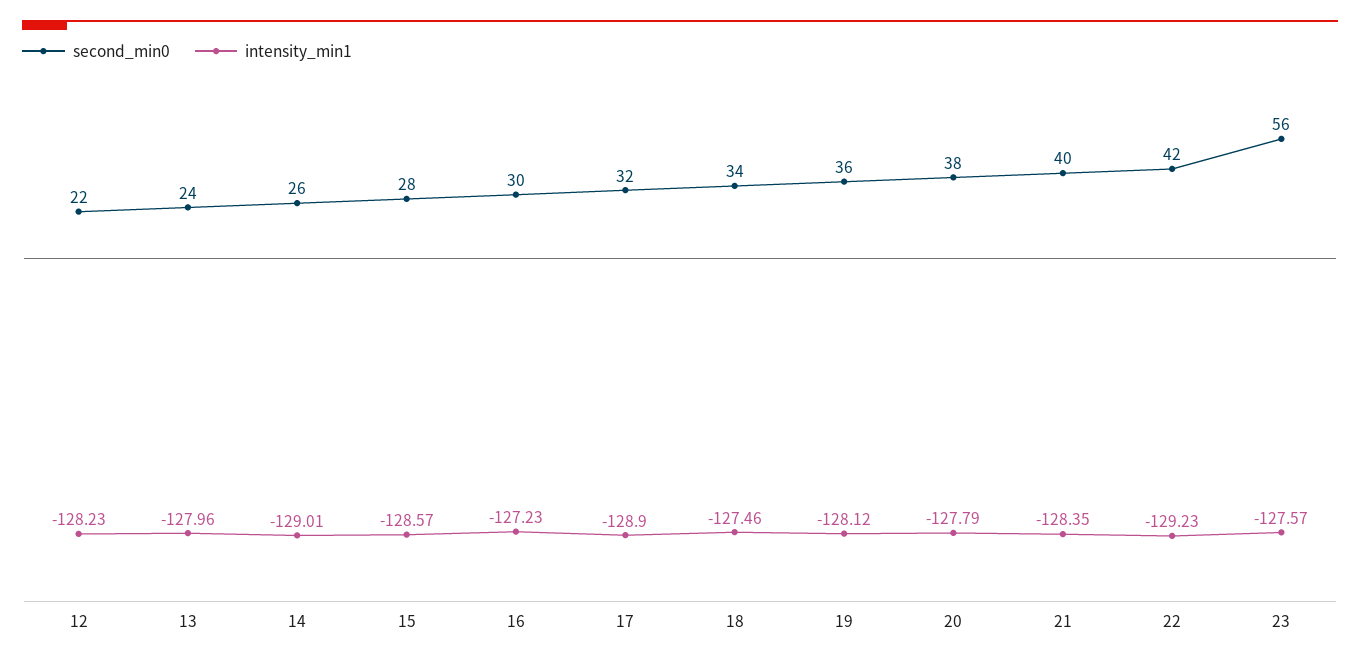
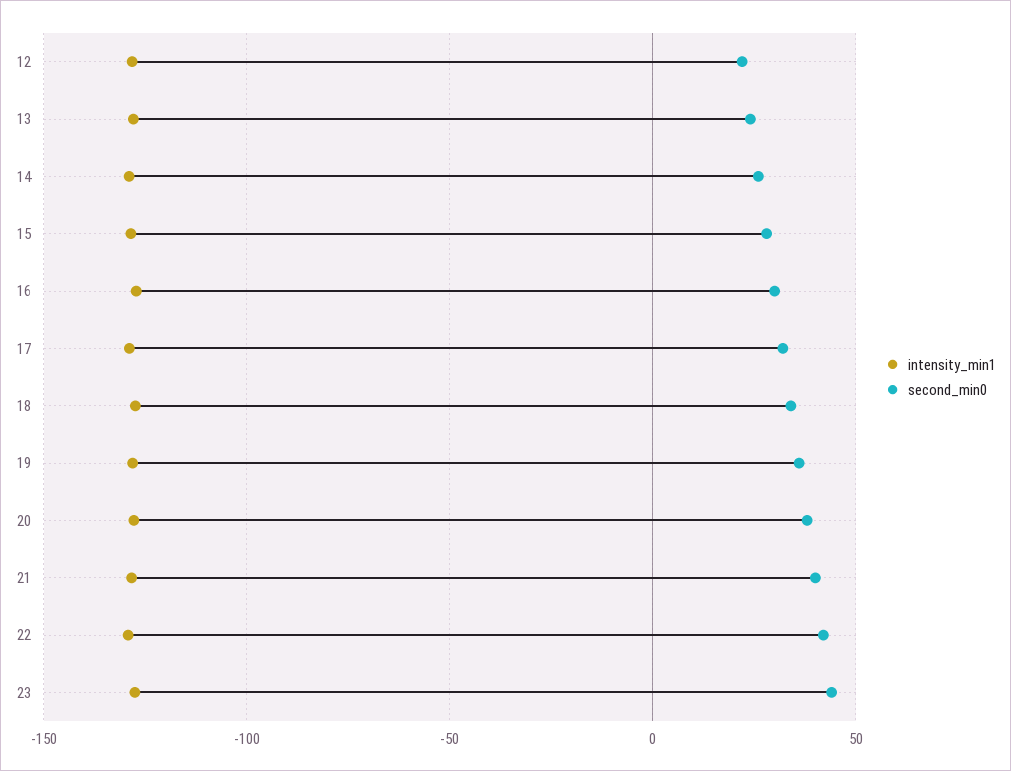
  {
    "second_min0": {
      "12": 22,
      "13": 24,
      "14": 26,
      "15": 28,
      "16": 30,
      "17": 32,
      "18": 34,
      "19": 36,
      "20": 38,
      "21": 40,
      "22": 42,
-     "23": 56
+     "23": 45
    },
    "intensity_min1": {
      "12": -128.23,
      "13": -127.96,
      "14": -129.01,
      "15": -128.57,
      "16": -127.23,
      "17": -128.9,
      "18": -127.46,
      "19": -128.12,
      "20": -127.79,
      "21": -128.35,
      "22": -129.23,
      "23": -127.57
    }
  }

